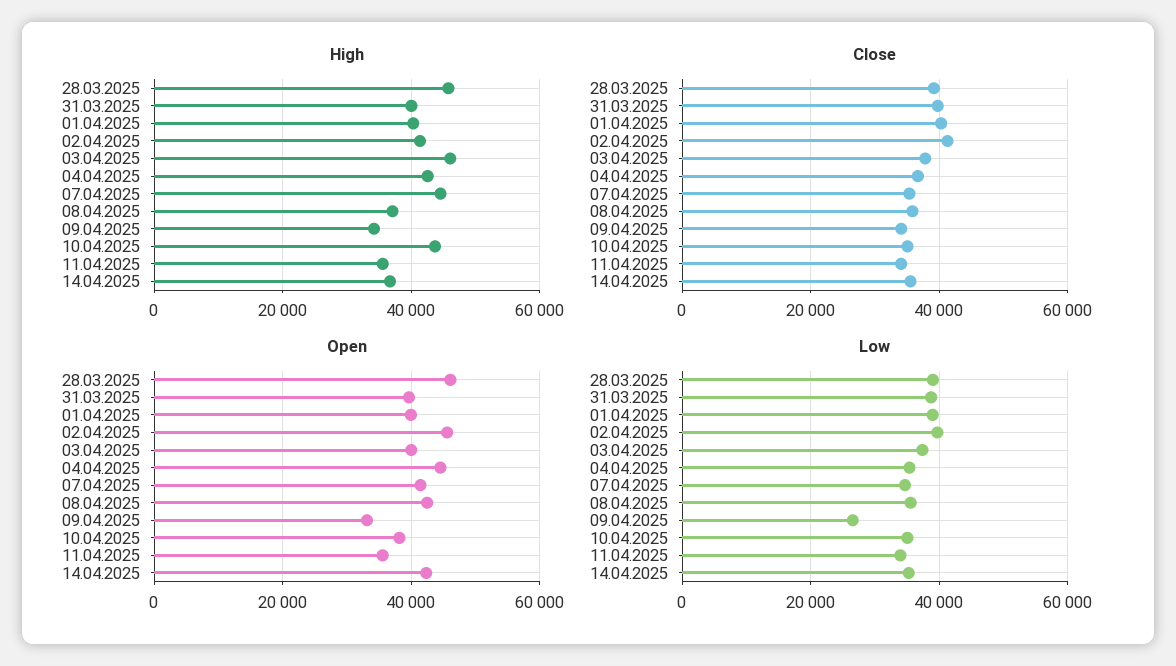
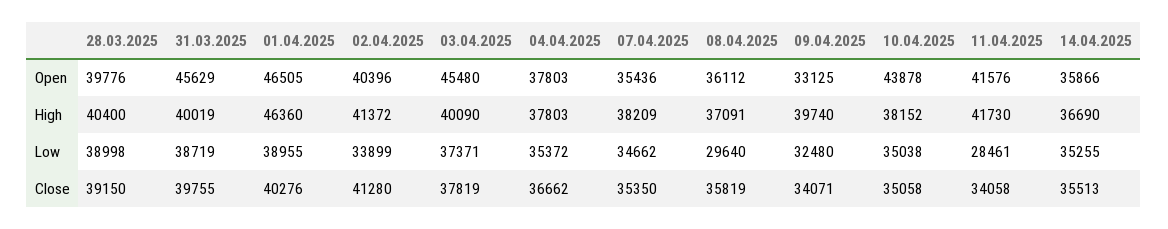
  {
    "High": {
-     "28.03.2025": 46000,
+     "28.03.2025": 40400,
      "31.03.2025": 40019,
-     "01.04.2025": 40000,
+     "01.04.2025": 46360,
      "02.04.2025": 41372,
-     "03.04.2025": 46000,
+     "03.04.2025": 40090,
-     "04.04.2025": 42000,
+     "04.04.2025": 37803,
-     "07.04.2025": 44000,
+     "07.04.2025": 38209,
      "08.04.2025": 37091,
-     "09.04.2025": 34000,
+     "09.04.2025": 39740,
-     "10.04.2025": 44000,
+     "10.04.2025": 38152,
-     "11.04.2025": 36000,
+     "11.04.2025": 41730,
      "14.04.2025": 36690
    },
    "Close": {
      "28.03.2025": 39150,
      "31.03.2025": 39755,
      "01.04.2025": 40276,
      "02.04.2025": 41280,
      "03.04.2025": 37819,
      "04.04.2025": 36662,
      "07.04.2025": 35350,
      "08.04.2025": 35819,
      "09.04.2025": 34071,
      "10.04.2025": 35058,
      "11.04.2025": 34058,
      "14.04.2025": 35513
    },
    "Open": {
-     "28.03.2025": 46000,
+     "28.03.2025": 39776,
-     "31.03.2025": 40000,
+     "31.03.2025": 45629,
-     "01.04.2025": 40000,
+     "01.04.2025": 46505,
-     "02.04.2025": 46000,
+     "02.04.2025": 40396,
-     "03.04.2025": 40000,
+     "03.04.2025": 45480,
-     "04.04.2025": 44000,
+     "04.04.2025": 37803,
-     "07.04.2025": 42000,
+     "07.04.2025": 35436,
-     "08.04.2025": 42000,
+     "08.04.2025": 36112,
      "09.04.2025": 33125,
-     "10.04.2025": 38000,
+     "10.04.2025": 43878,
-     "11.04.2025": 36000,
+     "11.04.2025": 41576,
-     "14.04.2025": 42000
+     "14.04.2025": 35866
    },
    "Low": {
      "28.03.2025": 38998,
      "31.03.2025": 38719,
      "01.04.2025": 38955,
-     "02.04.2025": 40000,
+     "02.04.2025": 33899,
      "03.04.2025": 37371,
      "04.04.2025": 35372,
      "07.04.2025": 34662,
-     "08.04.2025": 36000,
+     "08.04.2025": 29640,
-     "09.04.2025": 26000,
+     "09.04.2025": 32480,
      "10.04.2025": 35038,
-     "11.04.2025": 34000,
+     "11.04.2025": 28461,
      "14.04.2025": 35255
    }
  }

